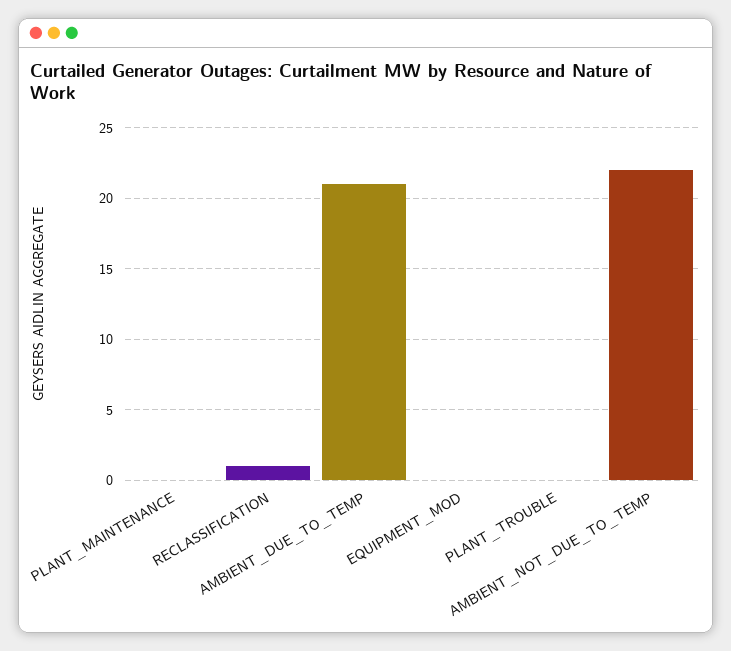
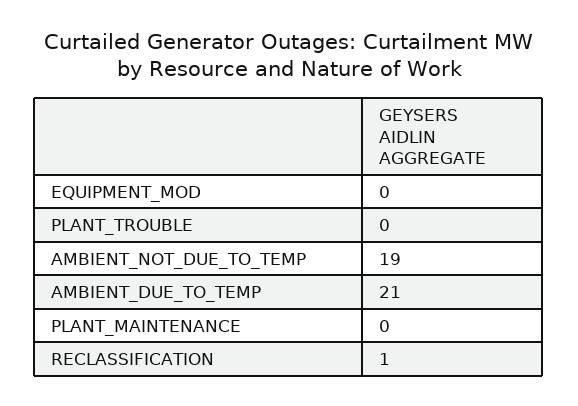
  {
    "PLANT_MAINTENANCE": 0,
    "RECLASSIFICATION": 1,
    "AMBIENT_DUE_TO_TEMP": 21,
    "EQUIPMENT_MOD": 0,
    "PLANT_TROUBLE": 0,
-   "AMBIENT_NOT_DUE_TO_TEMP": 22
+   "AMBIENT_NOT_DUE_TO_TEMP": 19
  }

